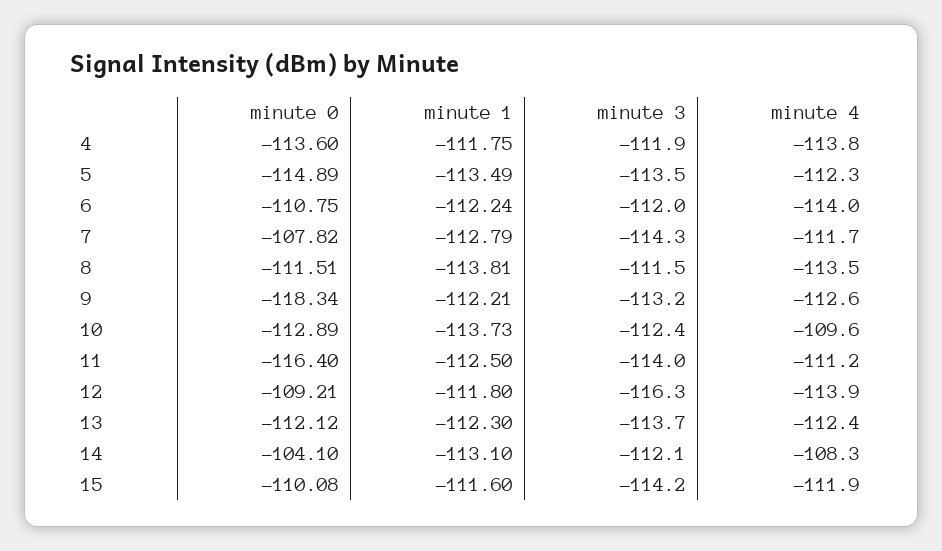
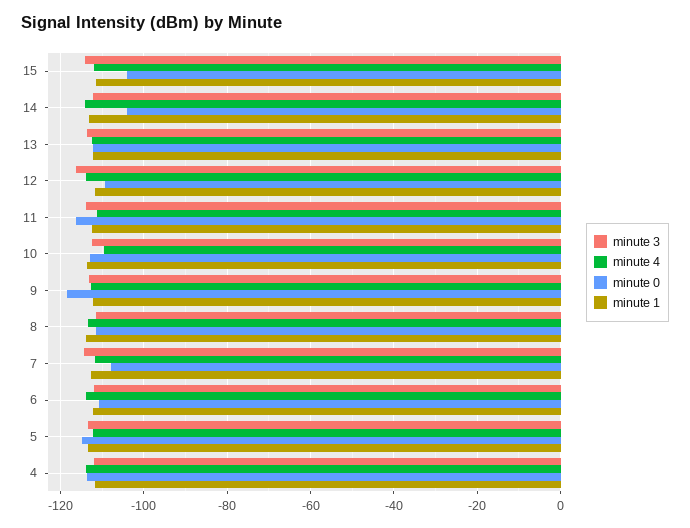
  {
    "minute 0": {
      "4": -113.6,
      "5": -114.89,
      "6": -110.75,
      "7": -107.82,
      "8": -111.51,
      "9": -118.34,
      "10": -112.89,
      "11": -116.4,
      "12": -109.21,
      "13": -112.12,
      "14": -104.1,
-     "15": -110.08
+     "15": -104
    },
    "minute 1": {
      "4": -111.75,
      "5": -113.49,
      "6": -112.24,
      "7": -112.79,
      "8": -113.81,
      "9": -112.21,
      "10": -113.73,
      "11": -112.5,
      "12": -111.8,
      "13": -112.3,
      "14": -113.1,
      "15": -111.6
    },
    "minute 3": {
      "4": -111.9,
      "5": -113.5,
      "6": -112,
      "7": -114.3,
      "8": -111.5,
      "9": -113.2,
      "10": -112.4,
      "11": -114,
      "12": -116.3,
      "13": -113.7,
      "14": -112.1,
      "15": -114.2
    },
    "minute 4": {
      "4": -113.8,
      "5": -112.3,
      "6": -114,
      "7": -111.7,
      "8": -113.5,
      "9": -112.6,
      "10": -109.6,
      "11": -111.2,
      "12": -113.9,
      "13": -112.4,
-     "14": -108.3,
+     "14": -114,
      "15": -111.9
    }
  }

